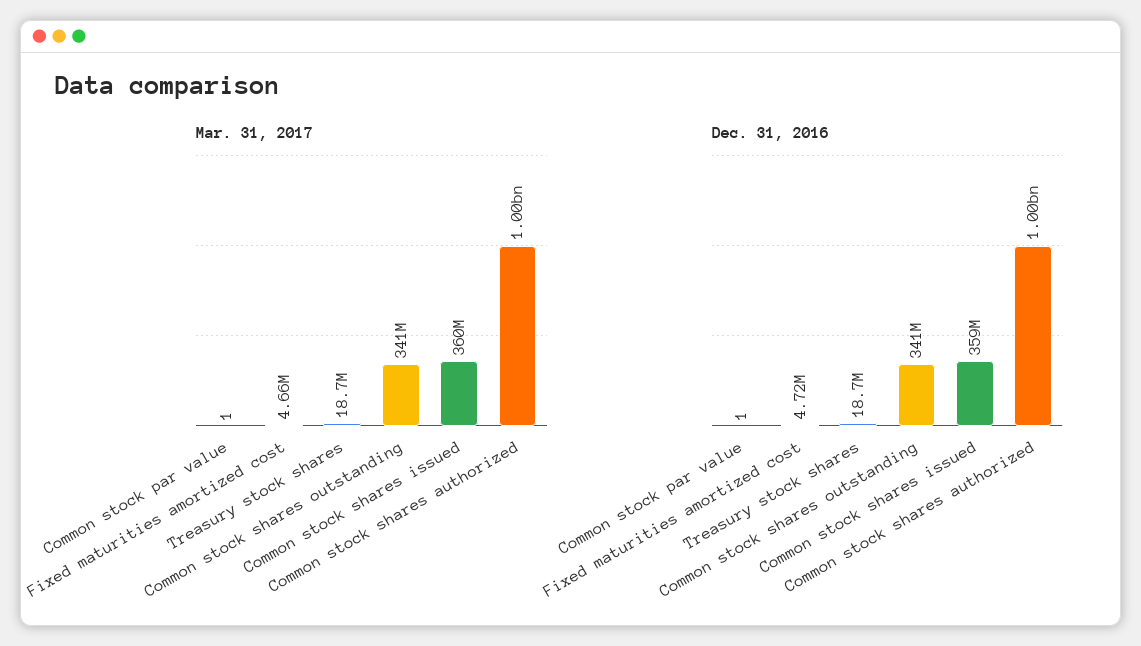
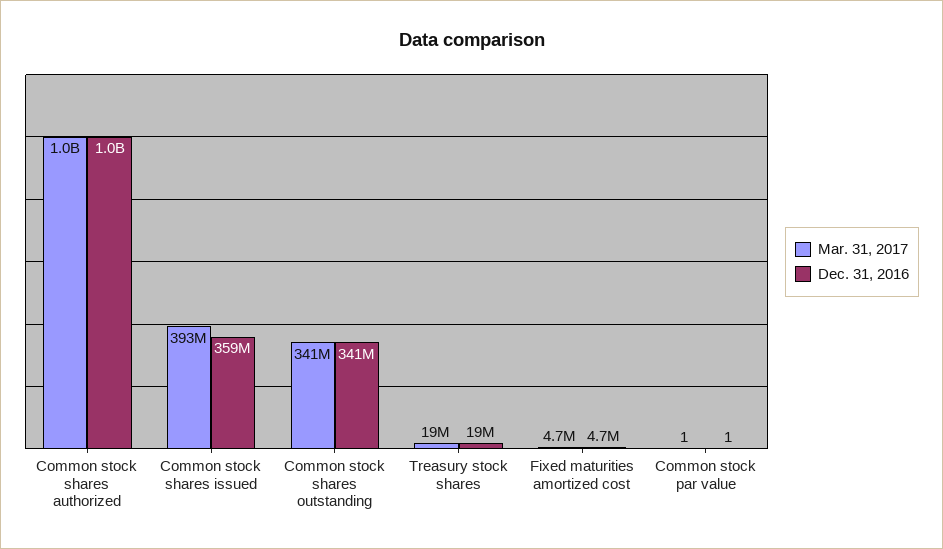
  {
    "Mar. 31, 2017": {
      "Common stock par value": 1,
      "Fixed maturities amortized cost": 4660000,
      "Treasury stock shares": 18700000,
      "Common stock shares outstanding": 341000000,
-     "Common stock shares issued": 360000000,
+     "Common stock shares issued": 393000000,
      "Common stock shares authorized": 1000000000
    },
    "Dec. 31, 2016": {
      "Common stock par value": 1,
      "Fixed maturities amortized cost": 4720000,
      "Treasury stock shares": 18700000,
      "Common stock shares outstanding": 341000000,
      "Common stock shares issued": 359000000,
      "Common stock shares authorized": 1000000000
    }
  }

